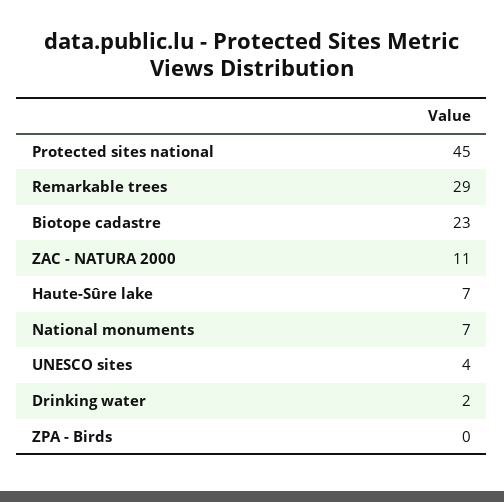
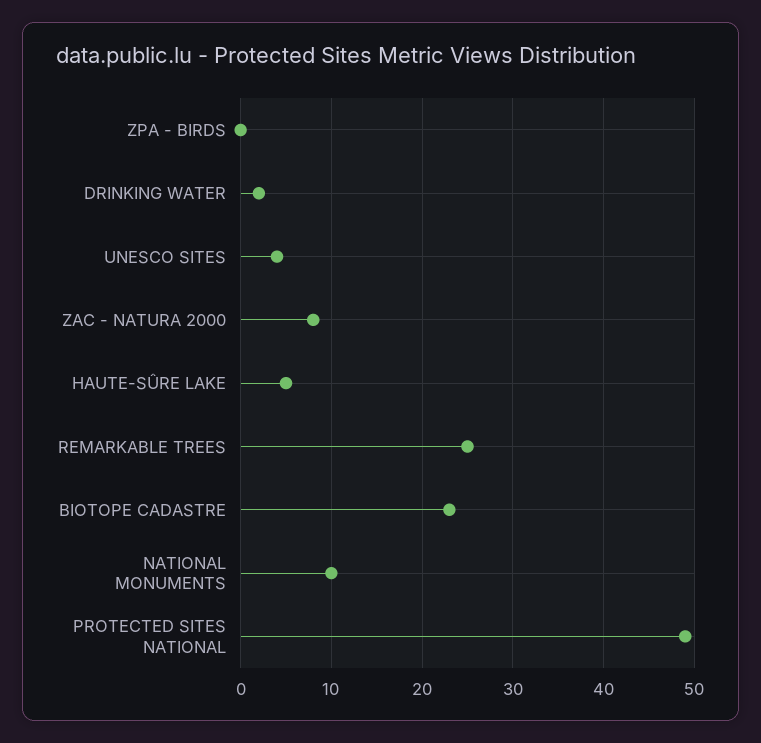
  {
-   "Protected sites national": 45,
+   "Protected sites national": 49,
-   "Remarkable trees": 29,
+   "Remarkable trees": 25,
    "Biotope cadastre": 23,
-   "ZAC - NATURA 2000": 11,
+   "ZAC - NATURA 2000": 8,
-   "Haute-Sûre lake": 7,
+   "Haute-Sûre lake": 5,
-   "National monuments": 7,
+   "National monuments": 10,
    "UNESCO sites": 4,
    "Drinking water": 2,
    "ZPA - Birds": 0
  }

